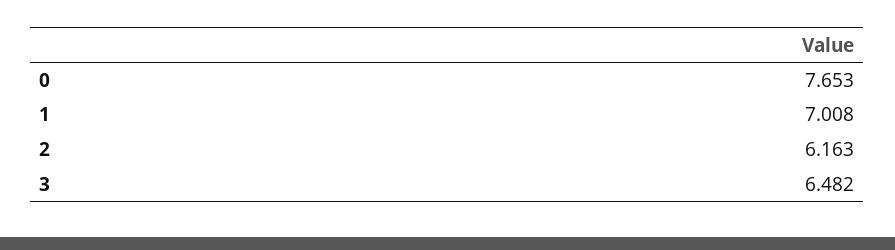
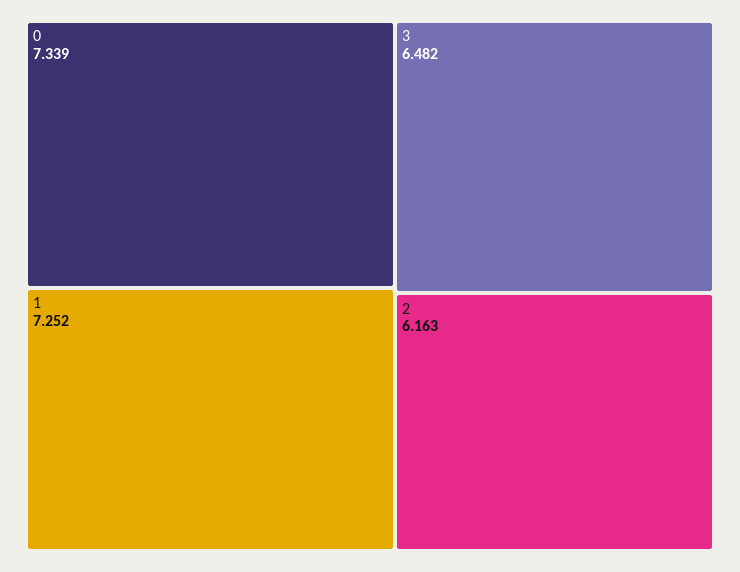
  {
-   "0": 7.653,
+   "0": 7.339,
-   "1": 7.008,
+   "1": 7.252,
    "2": 6.163,
    "3": 6.482
  }

